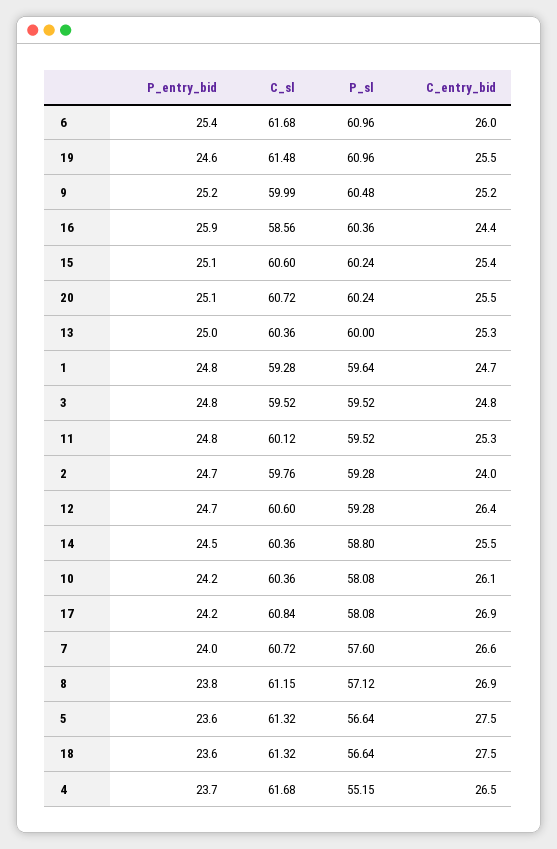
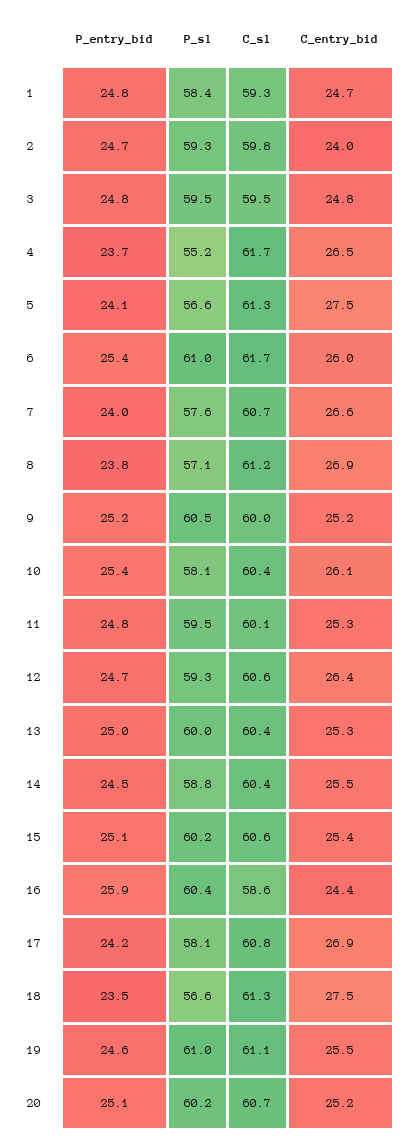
  {
    "P_entry_bid": {
      "6": 25.4,
      "19": 24.6,
      "9": 25.2,
      "16": 25.9,
      "15": 25.1,
      "20": 25.1,
      "13": 25,
      "1": 24.8,
      "3": 24.8,
      "11": 24.8,
      "2": 24.7,
      "12": 24.7,
      "14": 24.5,
-     "10": 24.2,
+     "10": 25.4,
      "17": 24.2,
      "7": 24,
      "8": 23.8,
-     "5": 23.6,
+     "5": 24.1,
-     "18": 23.6,
+     "18": 23.5,
      "4": 23.7
    },
    "C_sl": {
      "6": 61.68,
-     "19": 61.48,
+     "19": 61.1,
      "9": 59.99,
      "16": 58.56,
      "15": 60.6,
      "20": 60.72,
      "13": 60.36,
      "1": 59.28,
      "3": 59.52,
      "11": 60.12,
      "2": 59.76,
      "12": 60.6,
      "14": 60.36,
      "10": 60.36,
      "17": 60.84,
      "7": 60.72,
      "8": 61.15,
      "5": 61.32,
      "18": 61.32,
      "4": 61.68
    },
    "P_sl": {
      "6": 60.96,
      "19": 60.96,
      "9": 60.48,
      "16": 60.36,
      "15": 60.24,
      "20": 60.24,
      "13": 60,
-     "1": 59.64,
+     "1": 58.4,
      "3": 59.52,
      "11": 59.52,
      "2": 59.28,
      "12": 59.28,
      "14": 58.8,
      "10": 58.08,
      "17": 58.08,
      "7": 57.6,
      "8": 57.12,
      "5": 56.64,
      "18": 56.64,
      "4": 55.15
    },
    "C_entry_bid": {
      "6": 26,
      "19": 25.5,
      "9": 25.2,
      "16": 24.4,
      "15": 25.4,
-     "20": 25.5,
+     "20": 25.2,
      "13": 25.3,
      "1": 24.7,
      "3": 24.8,
      "11": 25.3,
      "2": 24,
      "12": 26.4,
      "14": 25.5,
      "10": 26.1,
      "17": 26.9,
      "7": 26.6,
      "8": 26.9,
      "5": 27.5,
      "18": 27.5,
      "4": 26.5
    }
  }

